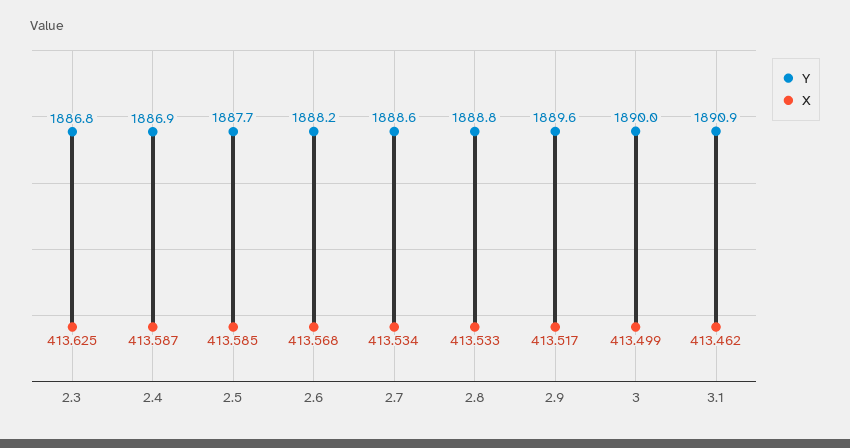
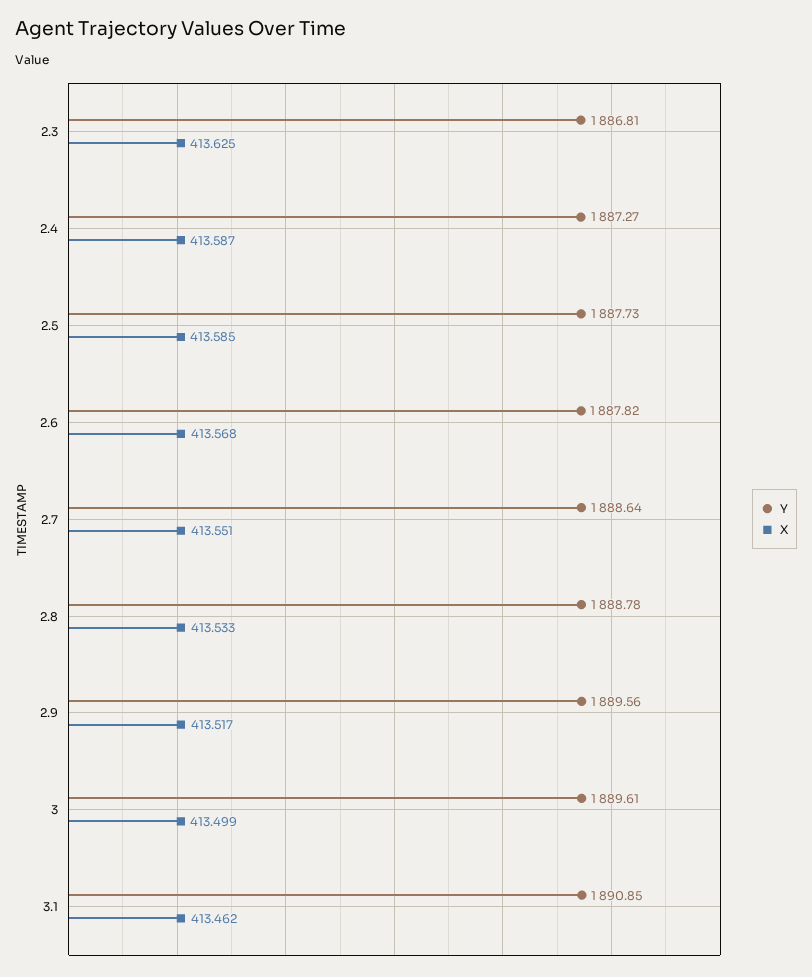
  {
    "Y": {
      "2.3": 1886.81,
-     "2.4": 1886.9,
+     "2.4": 1887.27,
      "2.5": 1887.73,
-     "2.6": 1888.2,
+     "2.6": 1887.82,
      "2.7": 1888.64,
      "2.8": 1888.78,
      "2.9": 1889.56,
-     "3": 1890,
+     "3": 1889.61,
      "3.1": 1890.85
    },
    "X": {
      "2.3": 413.625,
      "2.4": 413.587,
      "2.5": 413.585,
      "2.6": 413.568,
-     "2.7": 413.534,
+     "2.7": 413.551,
      "2.8": 413.533,
      "2.9": 413.517,
      "3": 413.499,
      "3.1": 413.462
    }
  }

